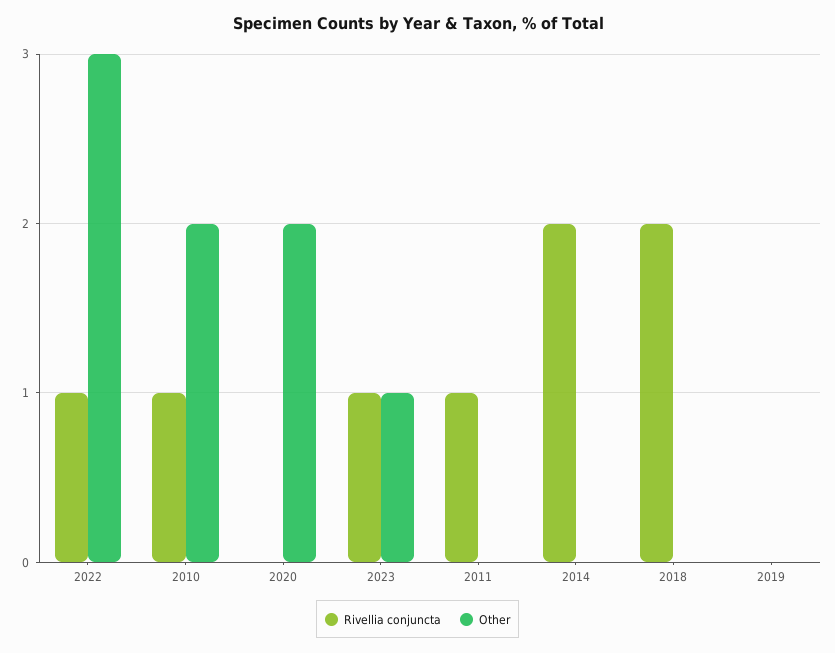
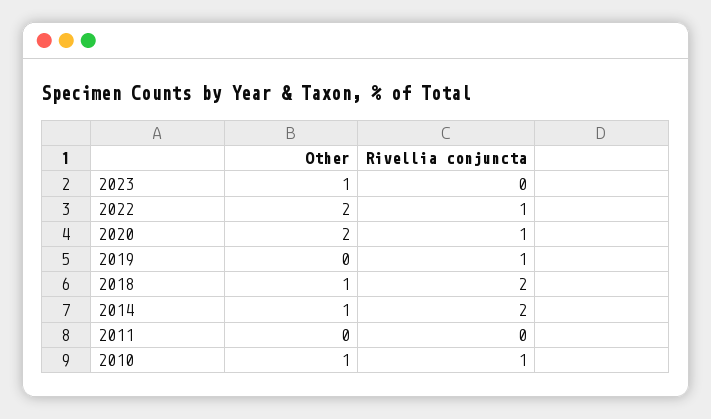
  {
    "Rivellia conjuncta": {
      "2022": 1,
      "2010": 1,
-     "2020": 0,
+     "2020": 1,
-     "2023": 1,
+     "2023": 0,
-     "2011": 1,
+     "2011": 0,
      "2014": 2,
      "2018": 2,
-     "2019": 0
+     "2019": 1
    },
    "Other": {
-     "2022": 3,
+     "2022": 2,
-     "2010": 2,
+     "2010": 1,
      "2020": 2,
      "2023": 1,
      "2011": 0,
-     "2014": 0,
+     "2014": 1,
-     "2018": 0,
+     "2018": 1,
      "2019": 0
    }
  }

